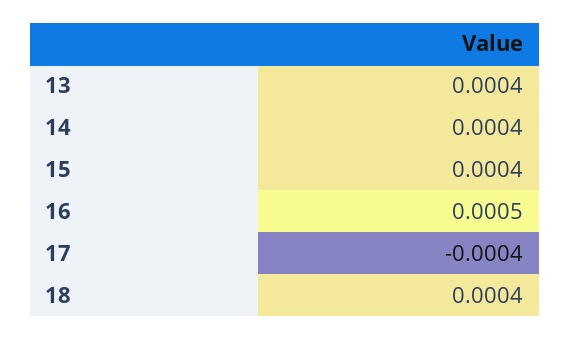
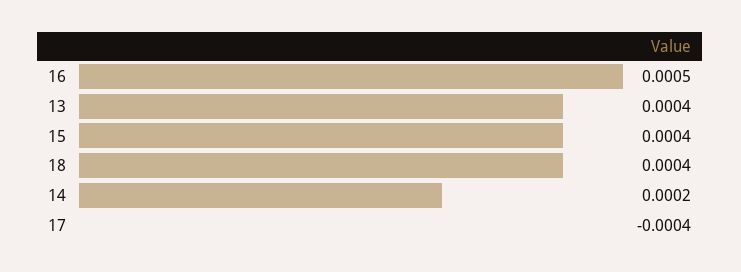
  {
    "13": 0.0004,
-   "14": 0.0004,
+   "14": 0.0002,
    "15": 0.0004,
    "16": 0.0005,
    "17": -0.0004,
    "18": 0.0004
  }

